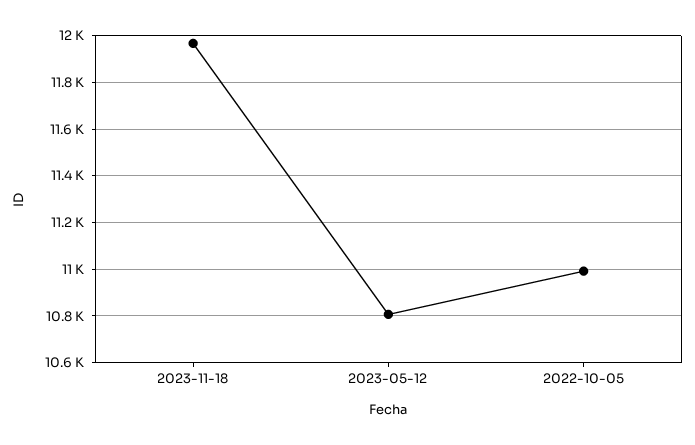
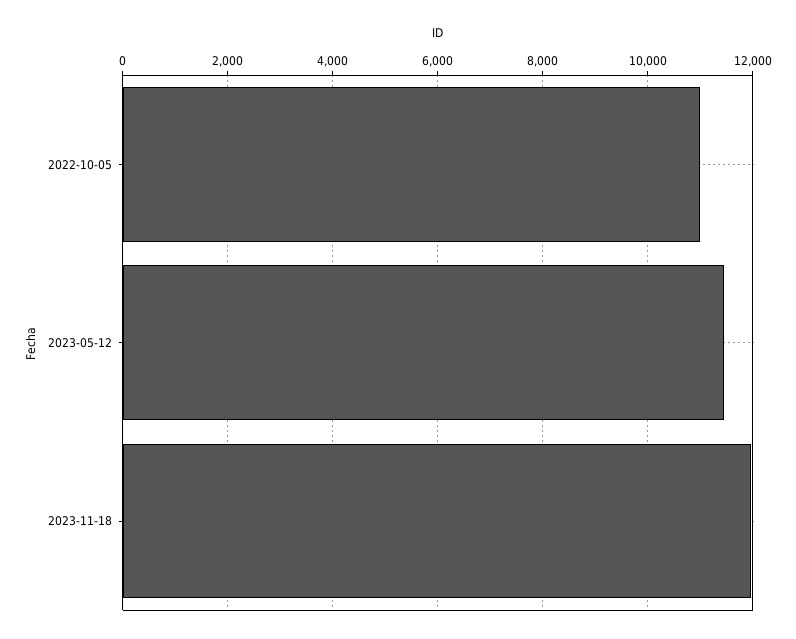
  {
    "2023-11-18": 11950,
-   "2023-05-12": 10800,
+   "2023-05-12": 11400,
    "2022-10-05": 11000
  }

